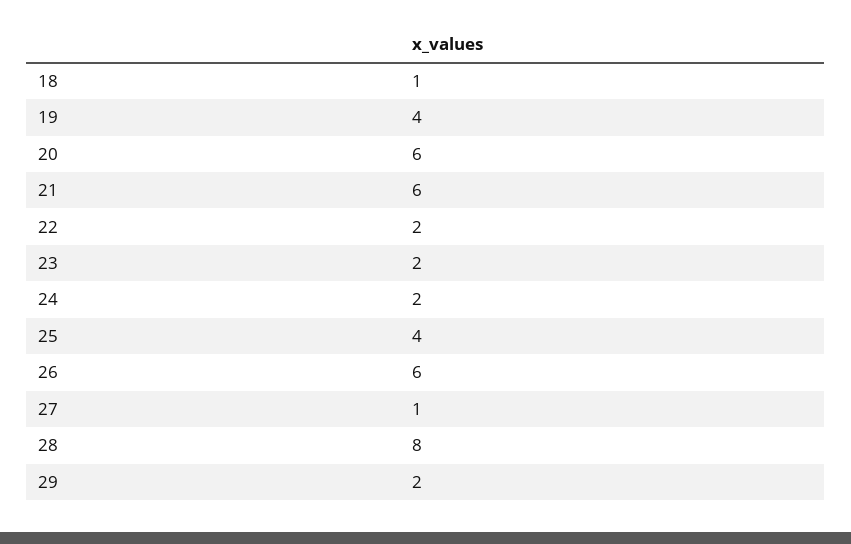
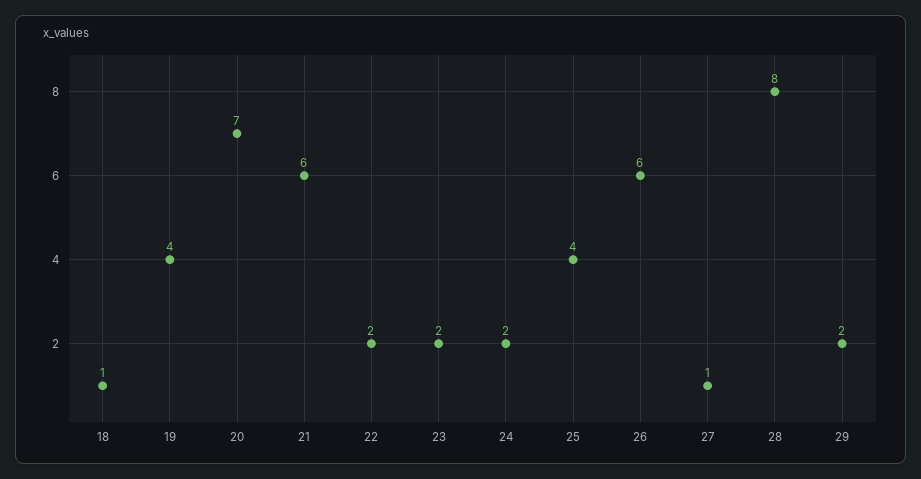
  {
    "18": 1,
    "19": 4,
-   "20": 6,
+   "20": 7,
    "21": 6,
    "22": 2,
    "23": 2,
    "24": 2,
    "25": 4,
    "26": 6,
    "27": 1,
    "28": 8,
    "29": 2
  }

